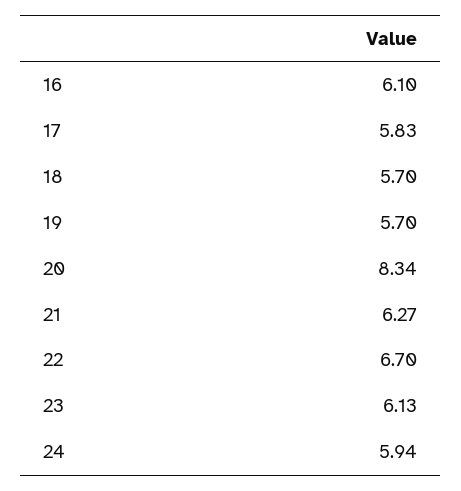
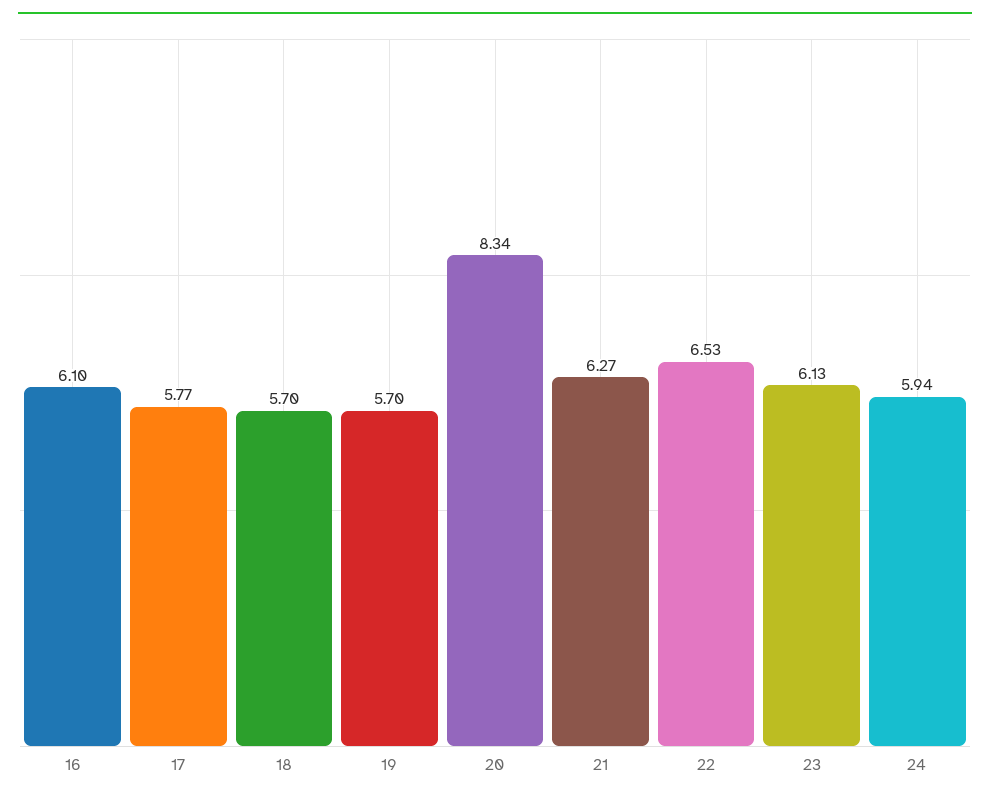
  {
    "16": 6.1,
-   "17": 5.83,
+   "17": 5.77,
    "18": 5.7,
    "19": 5.7,
    "20": 8.34,
    "21": 6.27,
-   "22": 6.7,
+   "22": 6.53,
    "23": 6.13,
    "24": 5.94
  }

